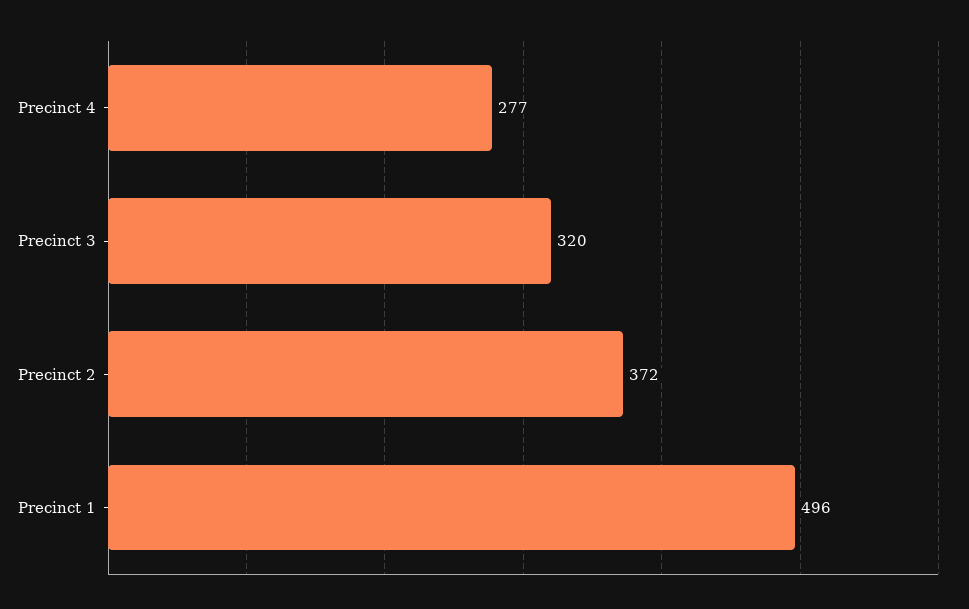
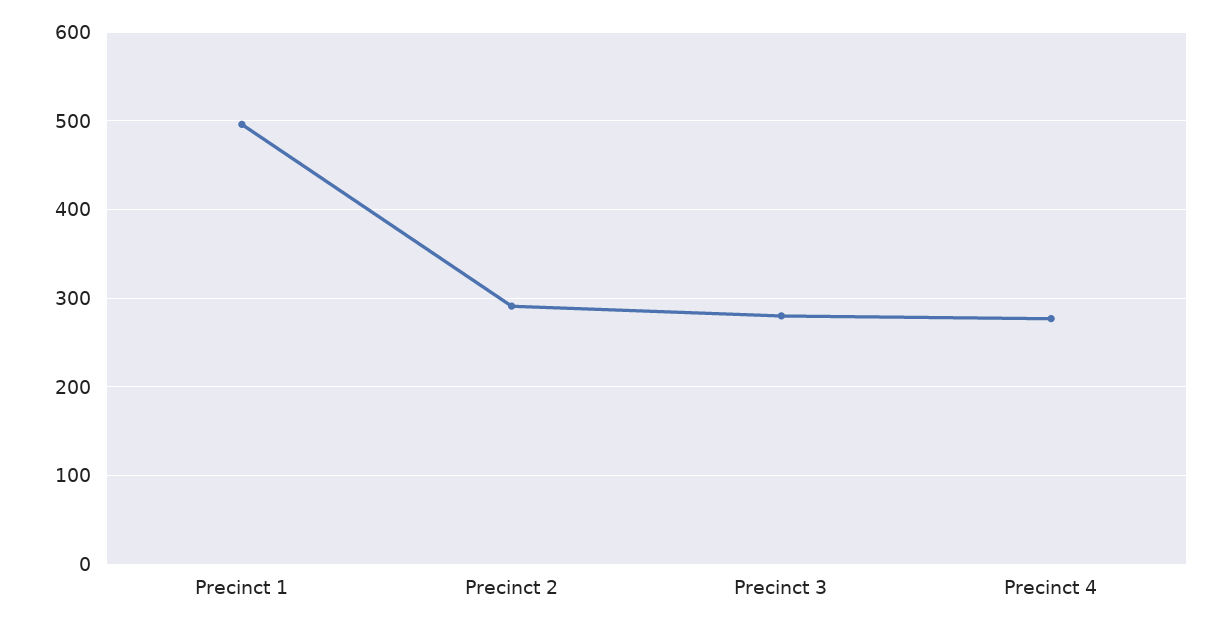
  {
    "Precinct 4": 277,
-   "Precinct 3": 320,
+   "Precinct 3": 280,
-   "Precinct 2": 372,
+   "Precinct 2": 290,
    "Precinct 1": 496
  }

